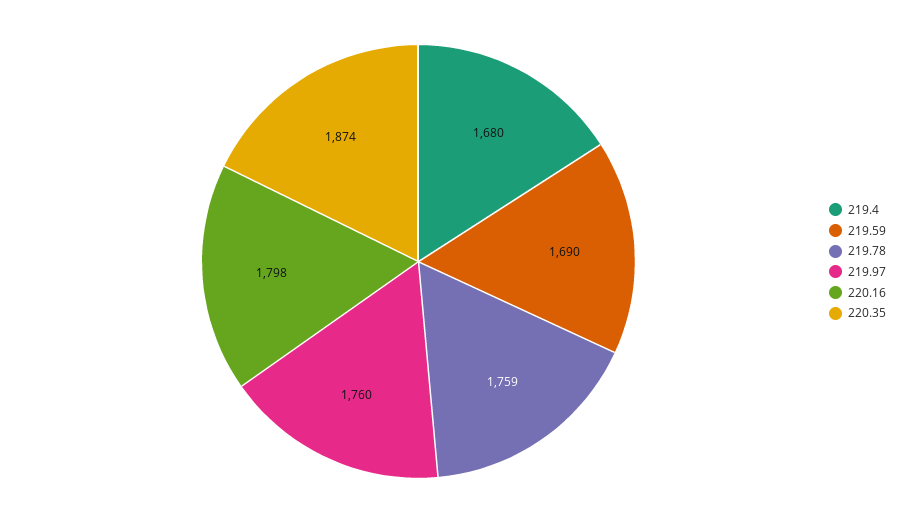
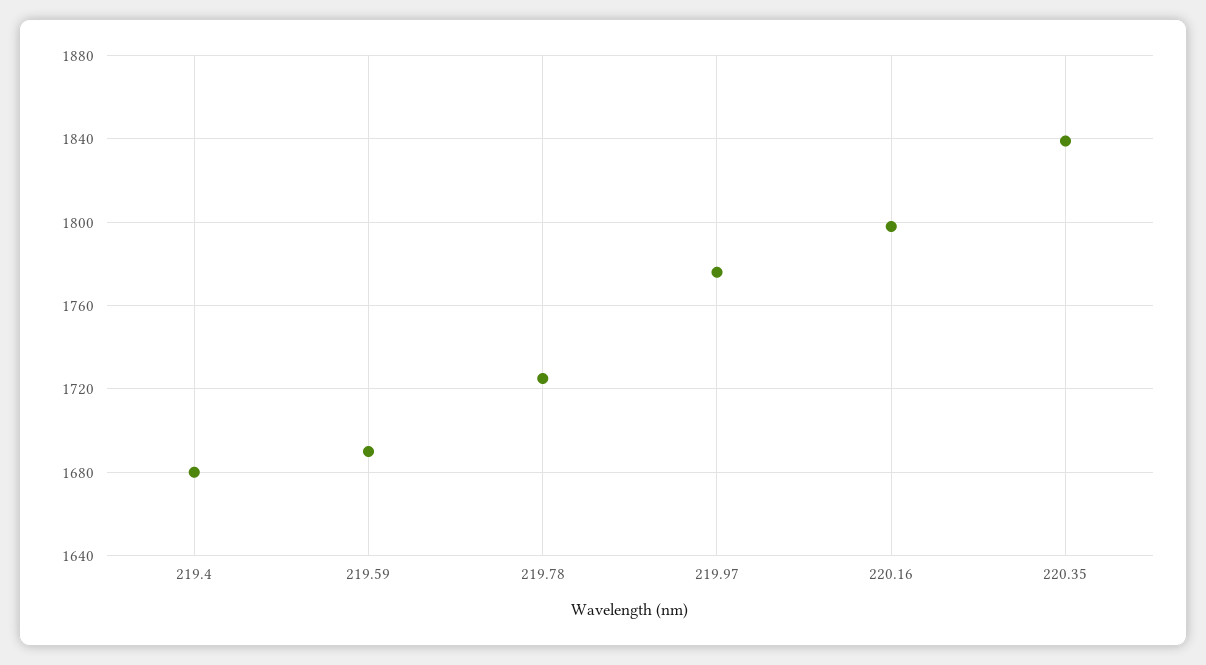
  {
    "219.4": 1680,
    "219.59": 1690,
-   "219.78": 1759,
+   "219.78": 1725,
-   "219.97": 1760,
+   "219.97": 1775,
    "220.16": 1798,
-   "220.35": 1874
+   "220.35": 1840
  }

